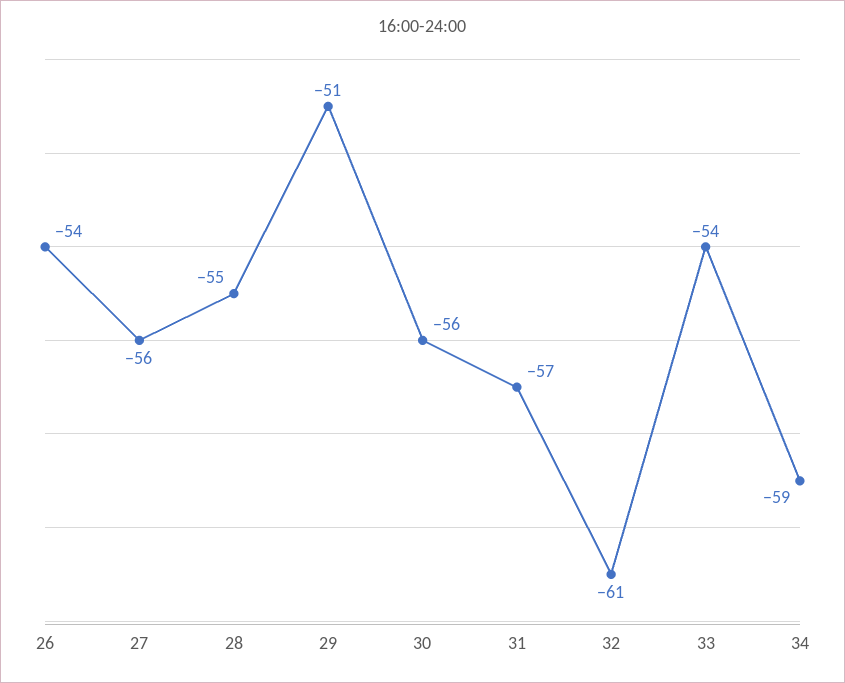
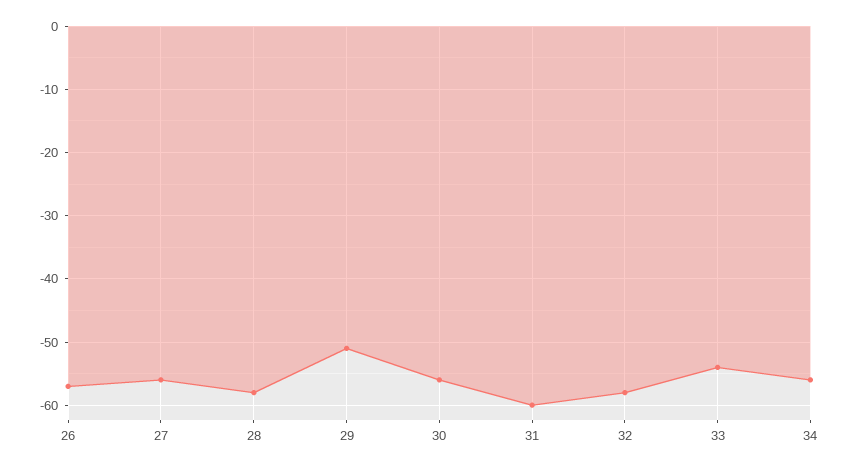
  {
-   "26": -54,
+   "26": -57,
    "27": -56,
-   "28": -55,
+   "28": -58,
    "29": -51,
    "30": -56,
-   "31": -57,
+   "31": -60,
-   "32": -61,
+   "32": -58,
    "33": -54,
-   "34": -59
+   "34": -56
  }

